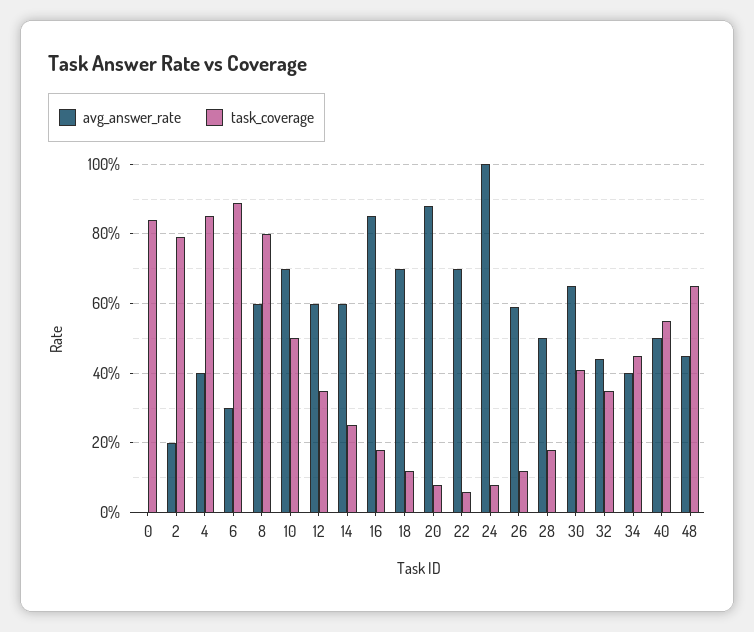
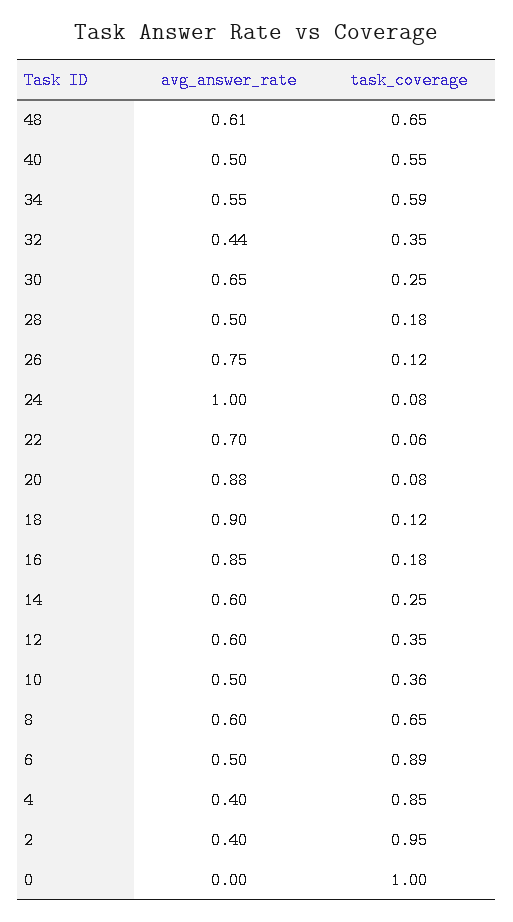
  {
    "avg_answer_rate": {
      "0": 0,
-     "2": 0.2,
+     "2": 0.4,
      "4": 0.4,
-     "6": 0.3,
+     "6": 0.5,
      "8": 0.6,
-     "10": 0.7,
+     "10": 0.5,
      "12": 0.6,
      "14": 0.6,
      "16": 0.85,
-     "18": 0.7,
+     "18": 0.9,
      "20": 0.88,
      "22": 0.7,
      "24": 1,
-     "26": 0.6,
+     "26": 0.75,
      "28": 0.5,
      "30": 0.65,
      "32": 0.44,
-     "34": 0.4,
+     "34": 0.55,
      "40": 0.5,
-     "48": 0.45
+     "48": 0.61
    },
    "task_coverage": {
-     "0": 0.85,
+     "0": 1,
-     "2": 0.8,
+     "2": 0.95,
      "4": 0.85,
      "6": 0.89,
-     "8": 0.8,
+     "8": 0.65,
-     "10": 0.5,
+     "10": 0.36,
      "12": 0.35,
      "14": 0.25,
      "16": 0.18,
      "18": 0.12,
      "20": 0.08,
      "22": 0.06,
      "24": 0.08,
      "26": 0.12,
      "28": 0.18,
-     "30": 0.4,
+     "30": 0.25,
      "32": 0.35,
-     "34": 0.45,
+     "34": 0.59,
      "40": 0.55,
      "48": 0.65
    }
  }

